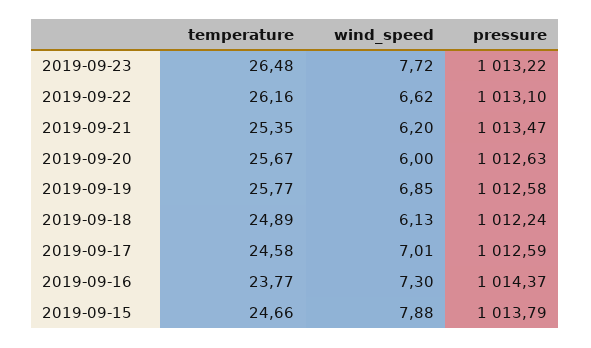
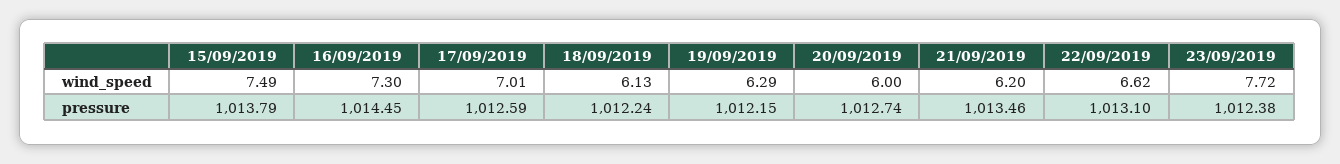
  {
-   "temperature": {
-     "2019-09-23": 26.48,
-     "2019-09-22": 26.16,
-     "2019-09-21": 25.35,
-     "2019-09-20": 25.67,
-     "2019-09-19": 25.77,
-     "2019-09-18": 24.89,
-     "2019-09-17": 24.58,
-     "2019-09-16": 23.77,
-     "2019-09-15": 24.66
-   },
    "wind_speed": {
      "2019-09-23": 7.72,
      "2019-09-22": 6.62,
      "2019-09-21": 6.2,
      "2019-09-20": 6,
-     "2019-09-19": 6.85,
+     "2019-09-19": 6.29,
      "2019-09-18": 6.13,
      "2019-09-17": 7.01,
      "2019-09-16": 7.3,
-     "2019-09-15": 7.88
+     "2019-09-15": 7.49
    },
    "pressure": {
-     "2019-09-23": 1013.22,
+     "2019-09-23": 1012.38,
      "2019-09-22": 1013.1,
-     "2019-09-21": 1013.47,
+     "2019-09-21": 1013.46,
-     "2019-09-20": 1012.63,
+     "2019-09-20": 1012.74,
-     "2019-09-19": 1012.58,
+     "2019-09-19": 1012.15,
      "2019-09-18": 1012.24,
      "2019-09-17": 1012.59,
-     "2019-09-16": 1014.37,
+     "2019-09-16": 1014.45,
      "2019-09-15": 1013.79
    }
  }

